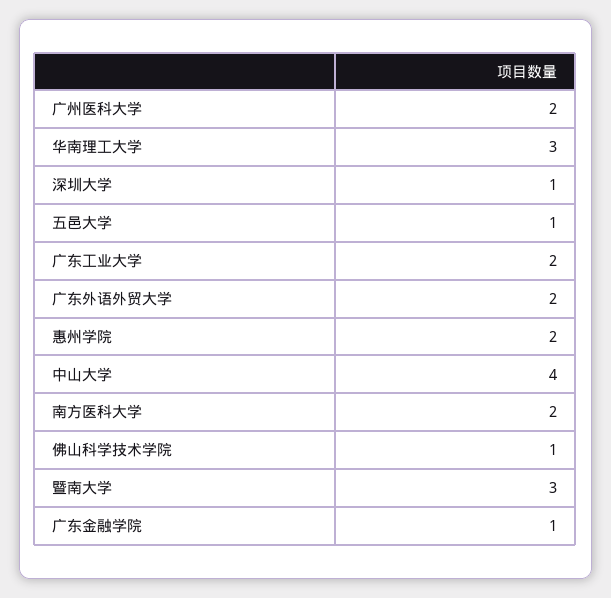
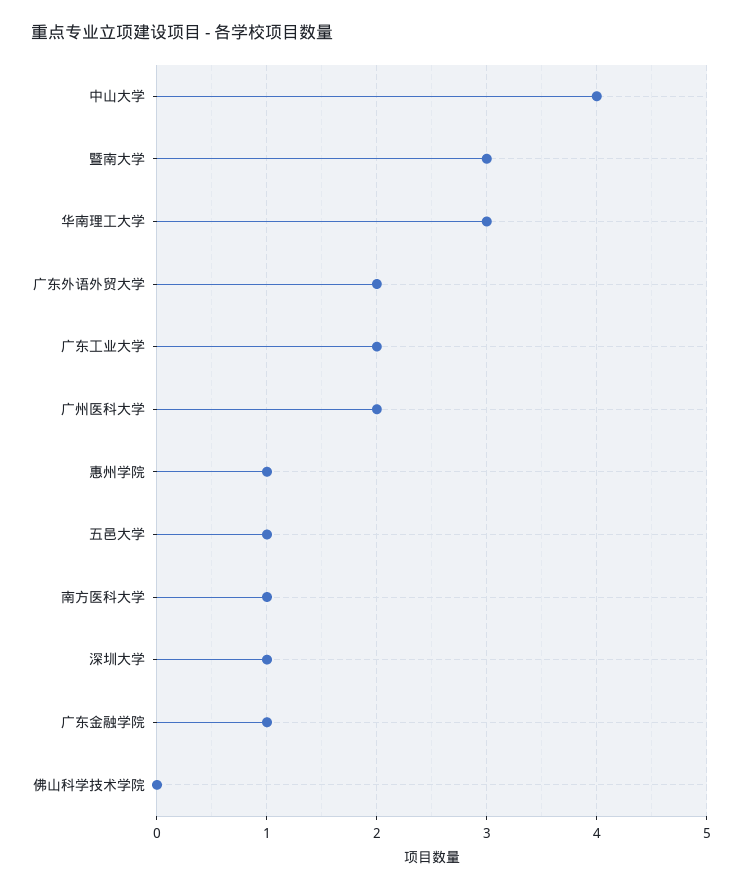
  {
    "广州医科大学": 2,
    "华南理工大学": 3,
    "深圳大学": 1,
    "五邑大学": 1,
    "广东工业大学": 2,
    "广东外语外贸大学": 2,
-   "惠州学院": 2,
+   "惠州学院": 1,
    "中山大学": 4,
-   "南方医科大学": 2,
+   "南方医科大学": 1,
-   "佛山科学技术学院": 1,
+   "佛山科学技术学院": 0,
    "暨南大学": 3,
    "广东金融学院": 1
  }

